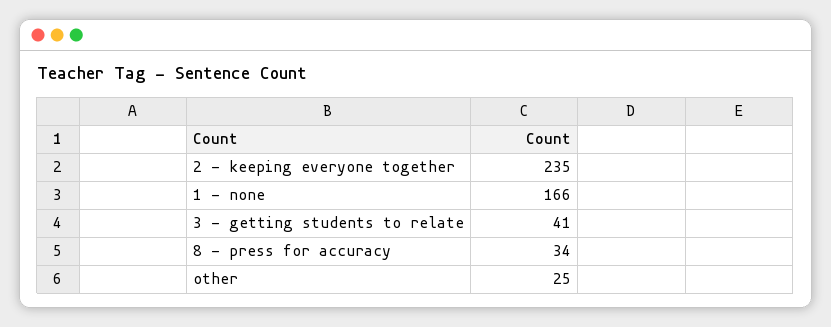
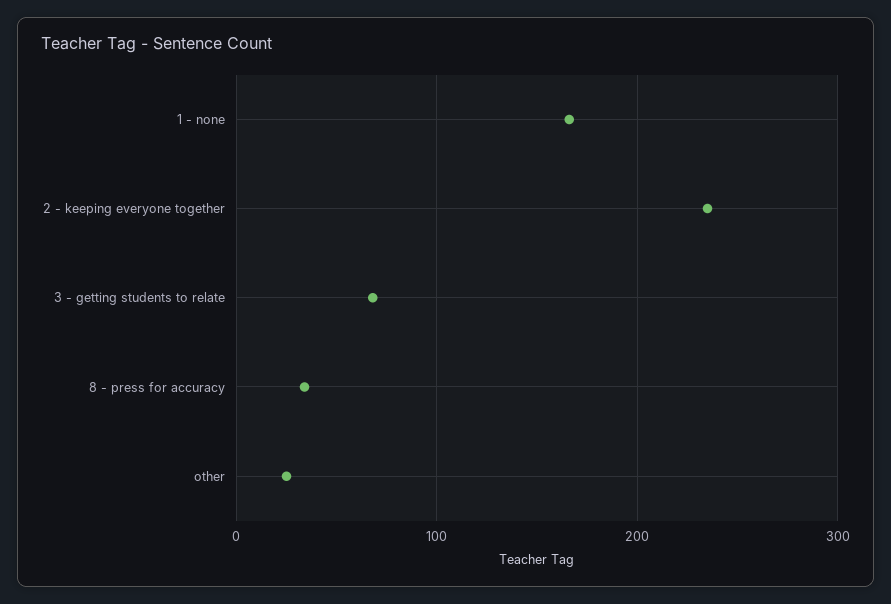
  {
    "2 - keeping everyone together": 235,
    "1 - none": 166,
-   "3 - getting students to relate": 41,
+   "3 - getting students to relate": 70,
    "8 - press for accuracy": 34,
    "other": 25
  }

